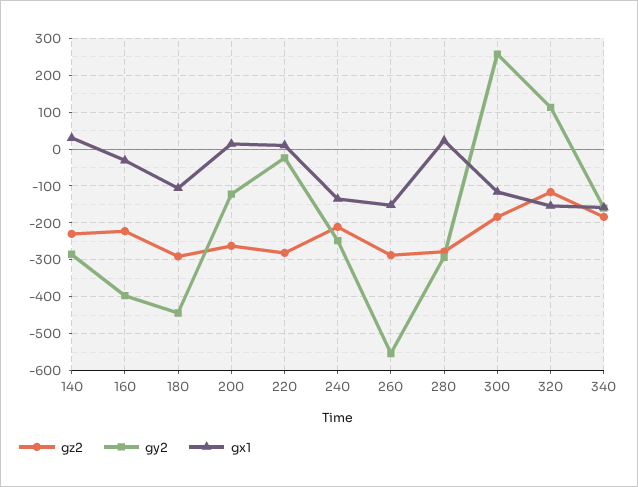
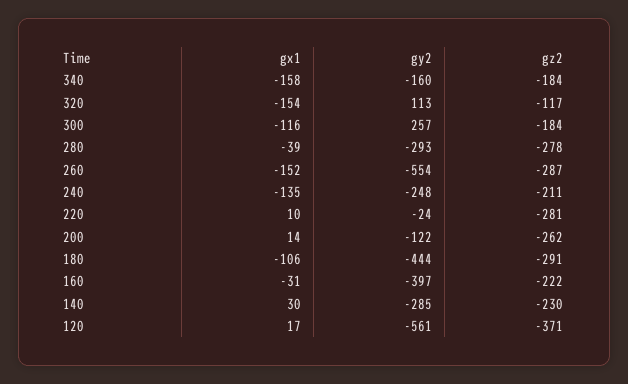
  {
    "gz2": {
      "140": -230,
      "160": -222,
      "180": -291,
      "200": -262,
      "220": -281,
      "240": -211,
      "260": -287,
      "280": -278,
      "300": -184,
      "320": -117,
-     "340": -184
+     "340": -184,
+     "120": -371
    },
    "gy2": {
      "140": -285,
      "160": -397,
      "180": -444,
      "200": -122,
      "220": -24,
      "240": -248,
      "260": -554,
      "280": -293,
      "300": 257,
      "320": 113,
-     "340": -160
+     "340": -160,
+     "120": -561
    },
    "gx1": {
      "140": 30,
      "160": -31,
      "180": -106,
      "200": 14,
      "220": 10,
      "240": -135,
      "260": -152,
-     "280": 20,
+     "280": -39,
      "300": -116,
      "320": -154,
-     "340": -158
+     "340": -158,
+     "120": 17
    }
  }

